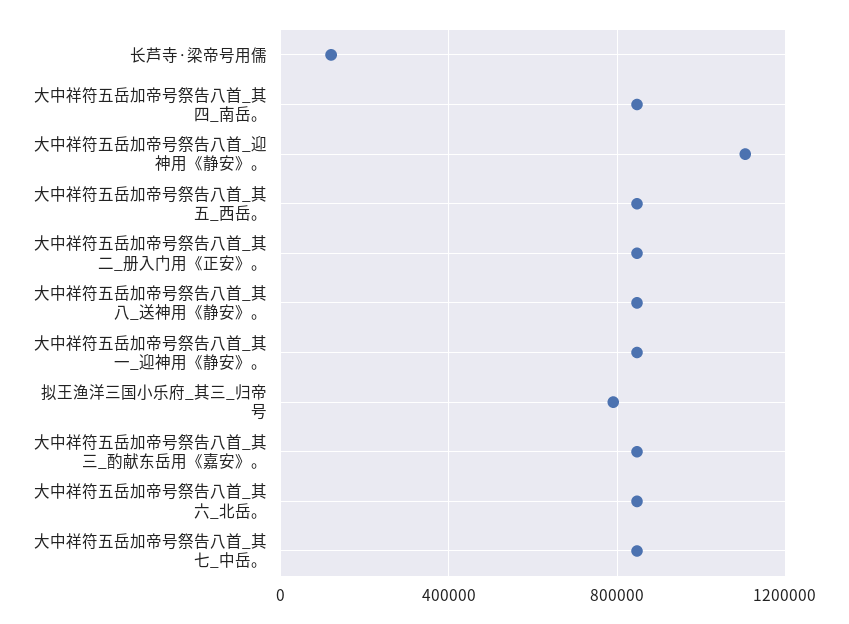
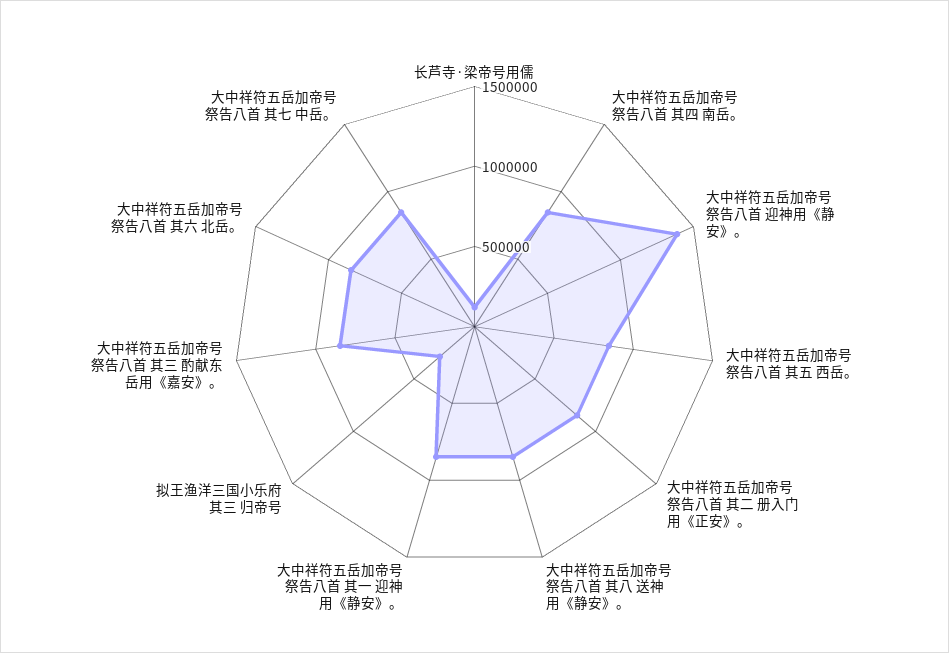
  {
    "长芦寺·梁帝号用儒": 100000,
    "大中祥符五岳加帝号祭告八首_其四_南岳。": 850000,
-   "大中祥符五岳加帝号祭告八首_迎神用《静安》。": 1100000,
+   "大中祥符五岳加帝号祭告八首_迎神用《静安》。": 1400000,
    "大中祥符五岳加帝号祭告八首_其五_西岳。": 850000,
    "大中祥符五岳加帝号祭告八首_其二_册入门用《正安》。": 850000,
    "大中祥符五岳加帝号祭告八首_其八_送神用《静安》。": 850000,
    "大中祥符五岳加帝号祭告八首_其一_迎神用《静安》。": 850000,
-   "拟王渔洋三国小乐府_其三_归帝号": 800000,
+   "拟王渔洋三国小乐府_其三_归帝号": 300000,
    "大中祥符五岳加帝号祭告八首_其三_酌献东岳用《嘉安》。": 850000,
    "大中祥符五岳加帝号祭告八首_其六_北岳。": 850000,
    "大中祥符五岳加帝号祭告八首_其七_中岳。": 850000
  }

